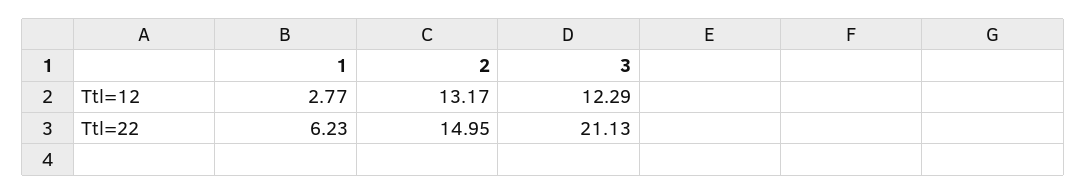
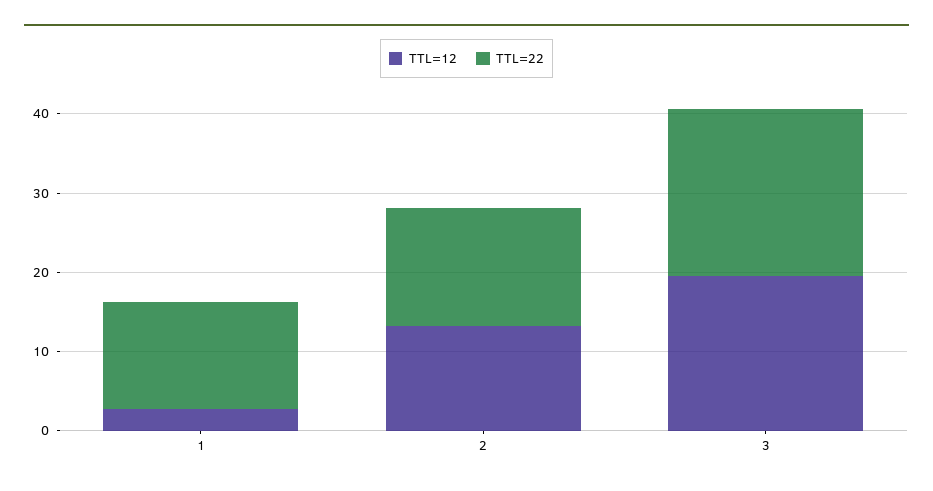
  {
    "Ttl=12": {
      "1": 2.77,
      "2": 13.17,
-     "3": 12.29
+     "3": 20
    },
    "Ttl=22": {
-     "1": 6.23,
+     "1": 14,
      "2": 14.95,
      "3": 21.13
    }
  }

